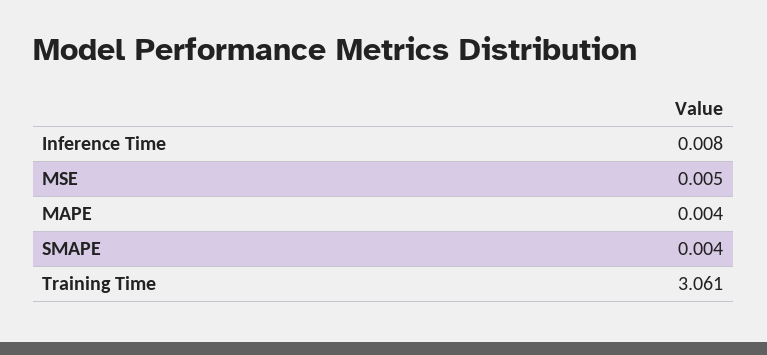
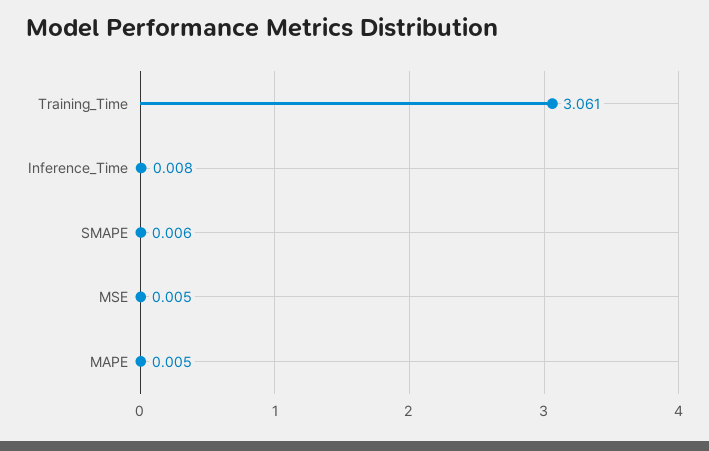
  {
    "Inference Time": 0.008,
    "MSE": 0.005,
-   "MAPE": 0.004,
+   "MAPE": 0.005,
-   "SMAPE": 0.004,
+   "SMAPE": 0.006,
    "Training Time": 3.061
  }

